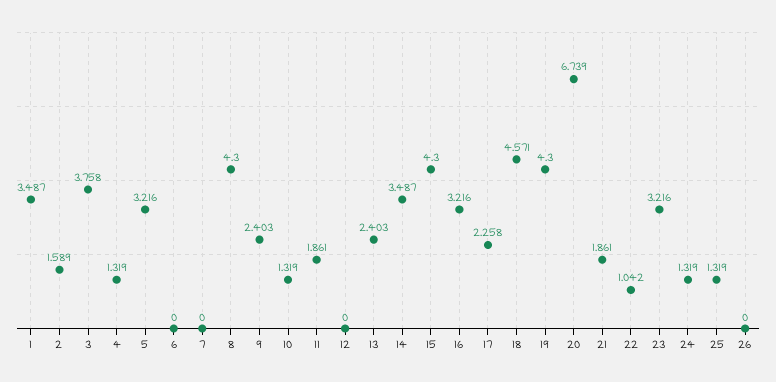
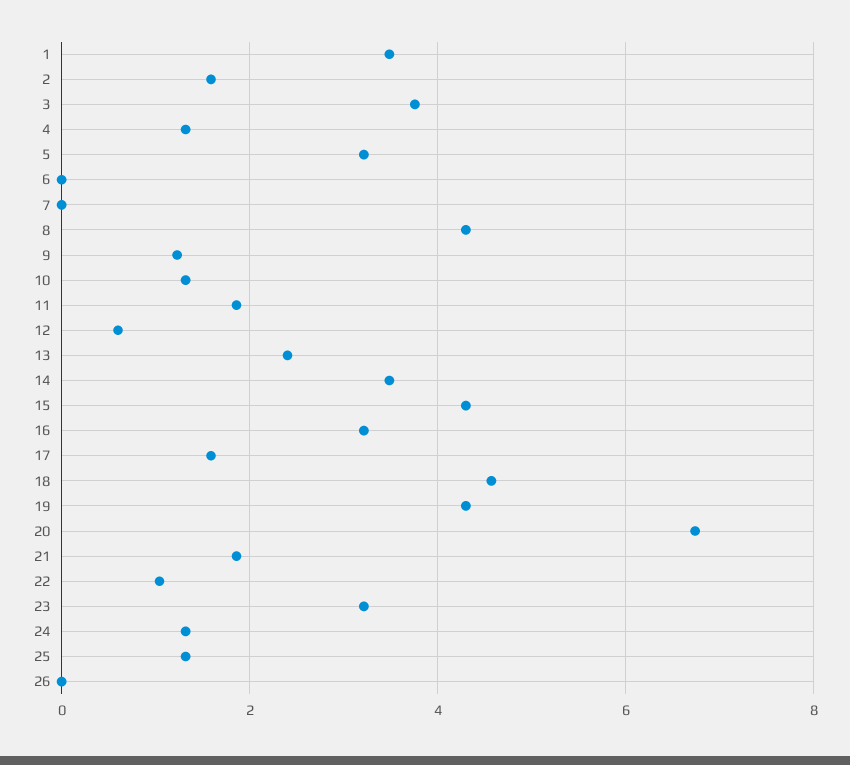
  {
    "1": 3.487,
    "2": 1.589,
    "3": 3.758,
    "4": 1.319,
    "5": 3.216,
    "6": 0,
    "7": 0,
    "8": 4.3,
-   "9": 2.403,
+   "9": 1.2,
    "10": 1.319,
    "11": 1.861,
-   "12": 0,
+   "12": 0.6,
    "13": 2.403,
    "14": 3.487,
    "15": 4.3,
    "16": 3.216,
-   "17": 2.258,
+   "17": 1.6,
    "18": 4.571,
    "19": 4.3,
    "20": 6.739,
    "21": 1.861,
    "22": 1.042,
    "23": 3.216,
    "24": 1.319,
    "25": 1.319,
    "26": 0
  }

